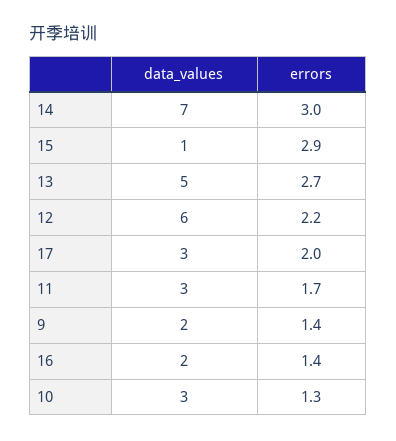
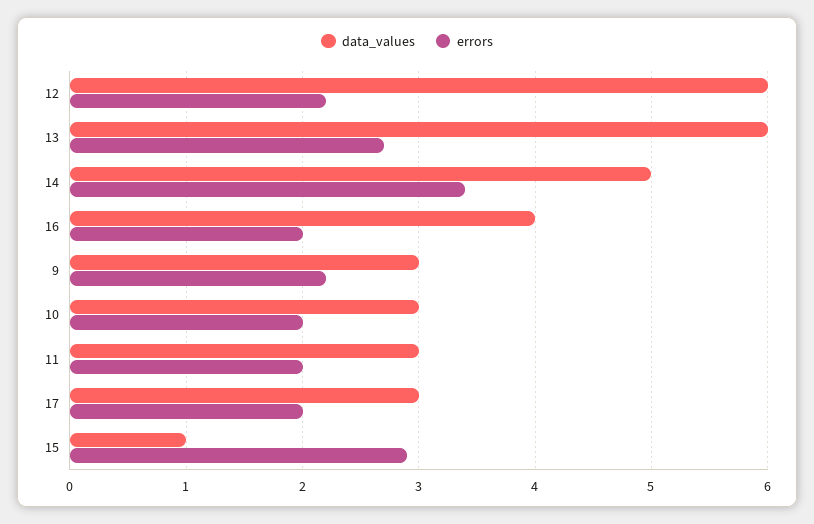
  {
    "data_values": {
-     "14": 7,
+     "14": 5,
      "15": 1,
-     "13": 5,
+     "13": 6,
      "12": 6,
      "17": 3,
      "11": 3,
-     "9": 2,
+     "9": 3,
-     "16": 2,
+     "16": 4,
      "10": 3
    },
    "errors": {
-     "14": 3,
+     "14": 3.4,
      "15": 2.9,
      "13": 2.7,
      "12": 2.2,
      "17": 2,
-     "11": 1.7,
+     "11": 2,
-     "9": 1.4,
+     "9": 2.2,
-     "16": 1.4,
+     "16": 2,
-     "10": 1.3
+     "10": 2
    }
  }

